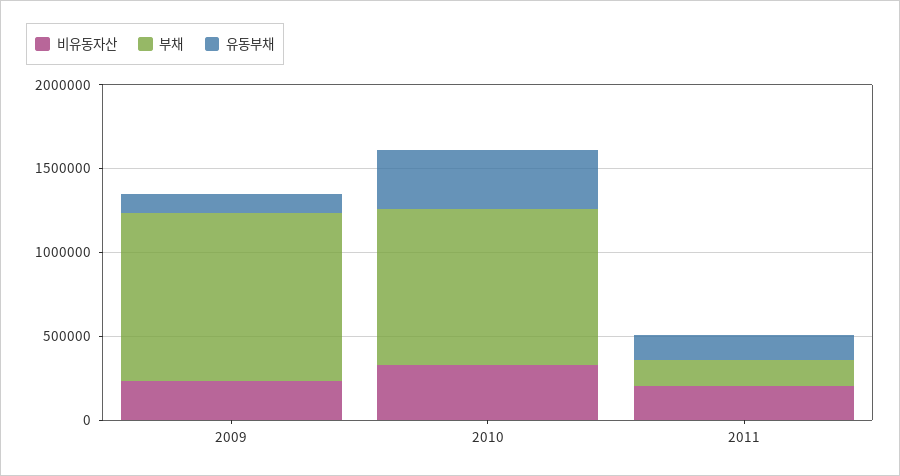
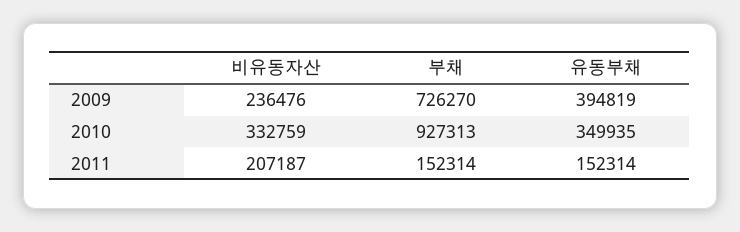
  {
    "비유동자산": {
      "2009": 236476,
      "2010": 332759,
      "2011": 207187
    },
    "부채": {
-     "2009": 1000000,
+     "2009": 726270,
      "2010": 927313,
      "2011": 152314
    },
    "유동부채": {
-     "2009": 100000,
+     "2009": 394819,
      "2010": 349935,
      "2011": 152314
    }
  }

